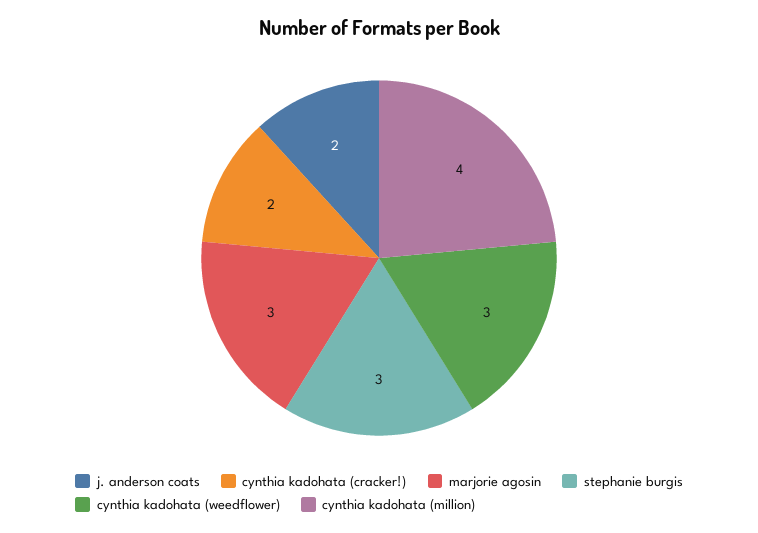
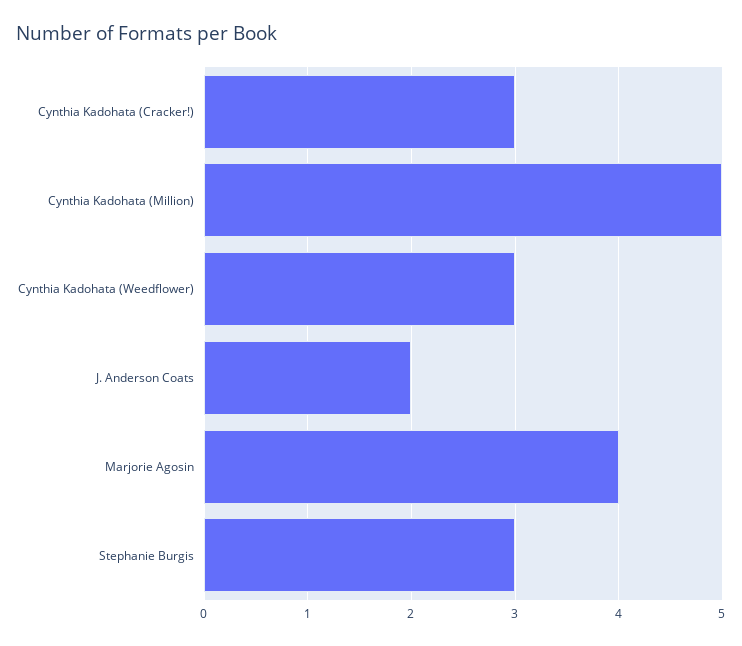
  {
    "j. anderson coats": 2,
-   "cynthia kadohata (cracker!)": 2,
+   "cynthia kadohata (cracker!)": 3,
-   "marjorie agosin": 3,
+   "marjorie agosin": 4,
    "stephanie burgis": 3,
    "cynthia kadohata (weedflower)": 3,
-   "cynthia kadohata (million)": 4
+   "cynthia kadohata (million)": 5
  }

